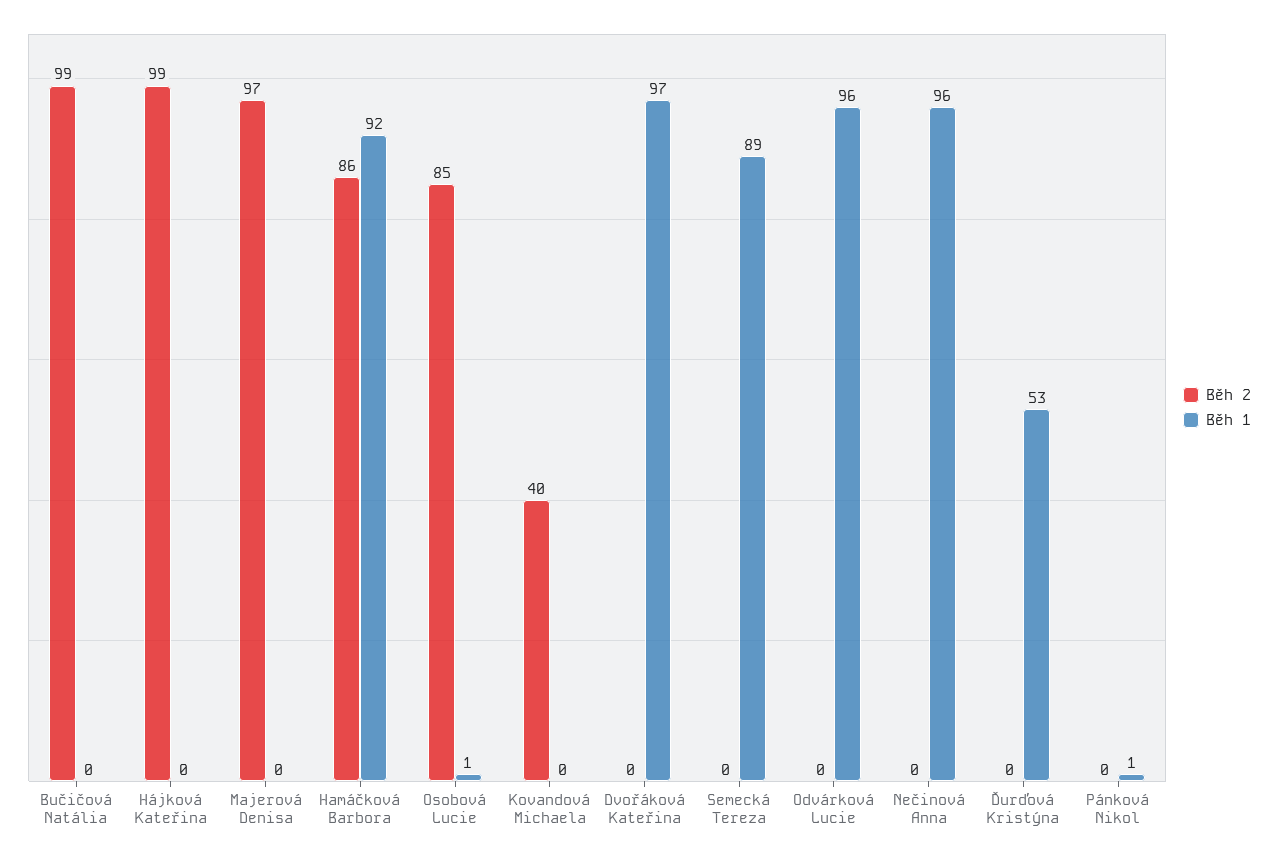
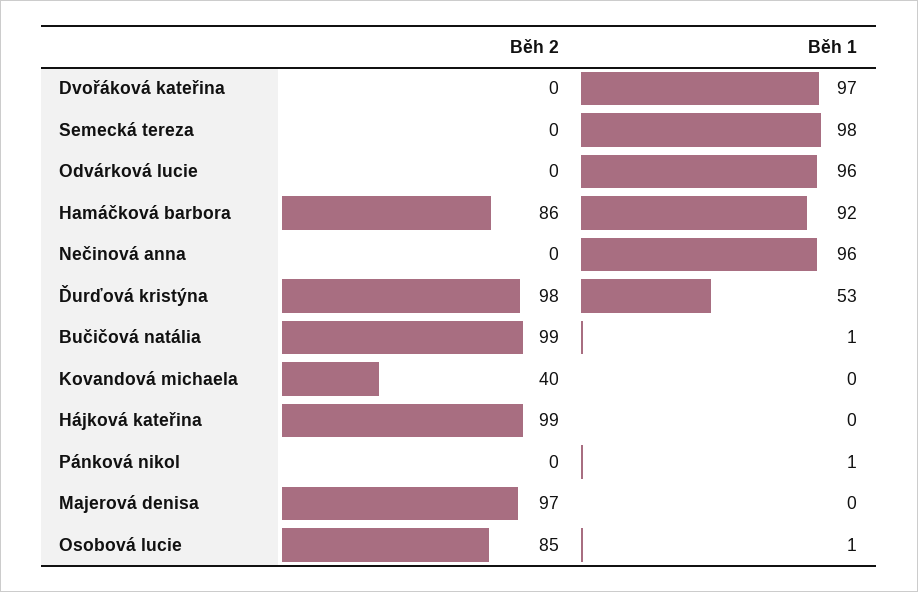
  {
    "Běh 2": {
      "Bučičová Natália": 99,
      "Hájková Kateřina": 99,
      "Majerová Denisa": 97,
      "Hamáčková Barbora": 86,
      "Osobová Lucie": 85,
      "Kovandová Michaela": 40,
      "Dvořáková Kateřina": 0,
      "Semecká Tereza": 0,
      "Odvárková Lucie": 0,
      "Nečinová Anna": 0,
-     "Ďurďová Kristýna": 0,
+     "Ďurďová Kristýna": 98,
      "Pánková Nikol": 0
    },
    "Běh 1": {
-     "Bučičová Natália": 0,
+     "Bučičová Natália": 1,
      "Hájková Kateřina": 0,
      "Majerová Denisa": 0,
      "Hamáčková Barbora": 92,
      "Osobová Lucie": 1,
      "Kovandová Michaela": 0,
      "Dvořáková Kateřina": 97,
-     "Semecká Tereza": 89,
+     "Semecká Tereza": 98,
      "Odvárková Lucie": 96,
      "Nečinová Anna": 96,
      "Ďurďová Kristýna": 53,
      "Pánková Nikol": 1
    }
  }

